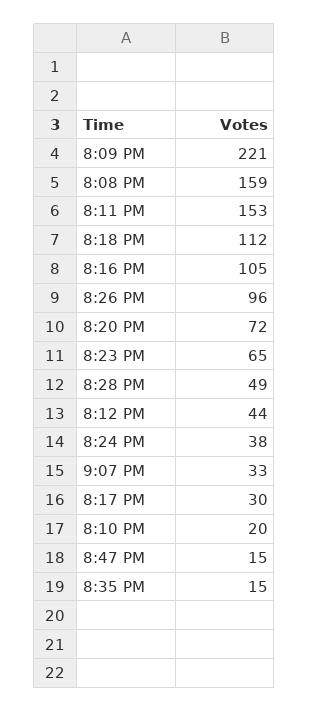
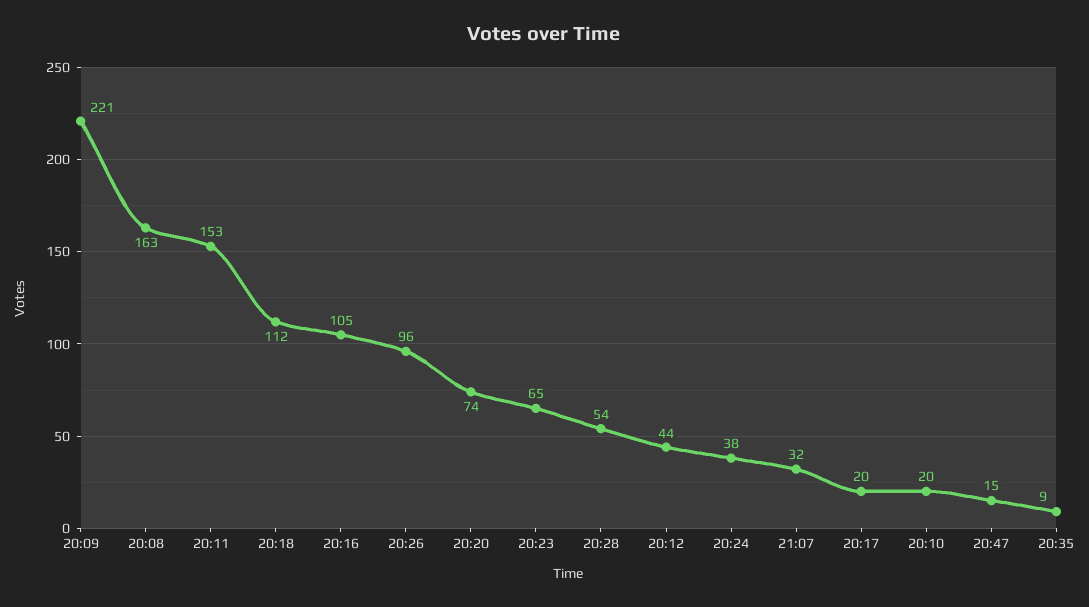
  {
    "8:09 PM": 221,
-   "8:08 PM": 159,
+   "8:08 PM": 163,
    "8:11 PM": 153,
    "8:18 PM": 112,
    "8:16 PM": 105,
    "8:26 PM": 96,
-   "8:20 PM": 72,
+   "8:20 PM": 74,
    "8:23 PM": 65,
-   "8:28 PM": 49,
+   "8:28 PM": 54,
    "8:12 PM": 44,
    "8:24 PM": 38,
-   "9:07 PM": 33,
+   "9:07 PM": 32,
-   "8:17 PM": 30,
+   "8:17 PM": 20,
    "8:10 PM": 20,
    "8:47 PM": 15,
-   "8:35 PM": 15
+   "8:35 PM": 9
  }

